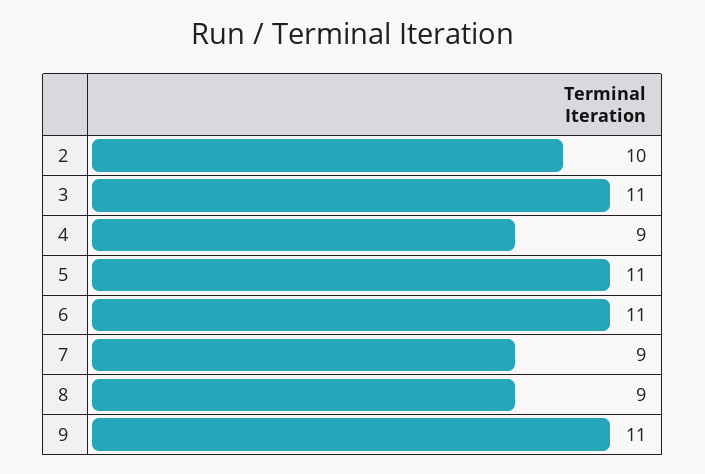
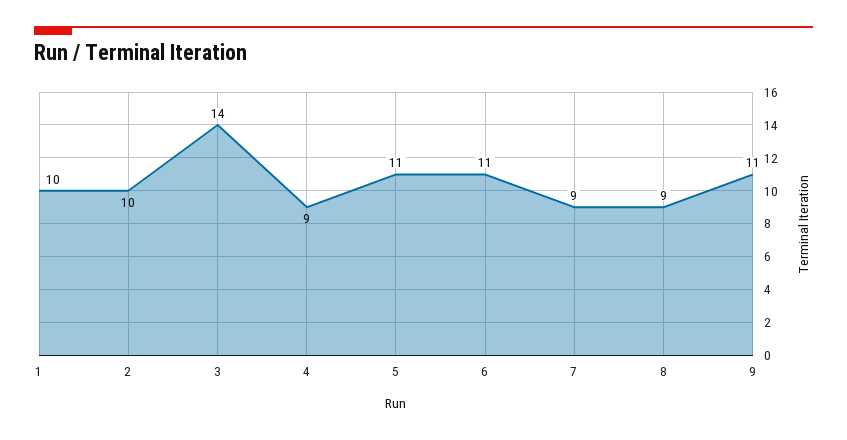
  {
    "2": 10,
-   "3": 11,
+   "3": 14,
    "4": 9,
    "5": 11,
    "6": 11,
    "7": 9,
    "8": 9,
-   "9": 11
+   "9": 11,
+   "1": 10
  }

